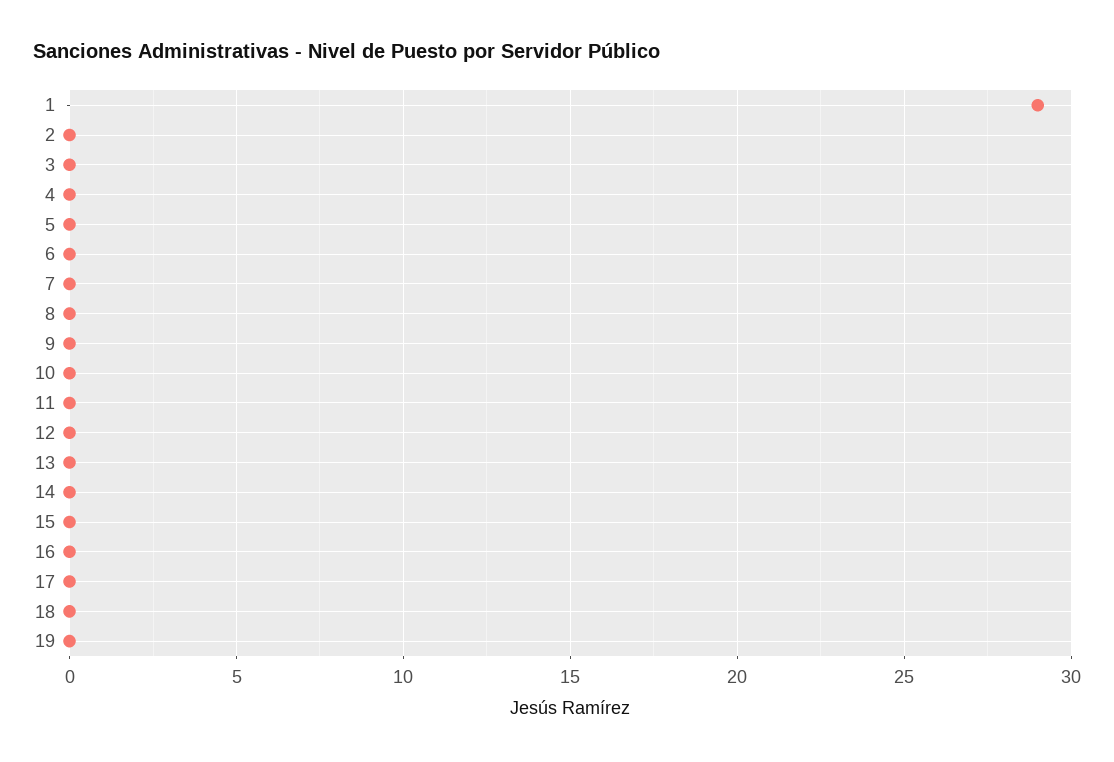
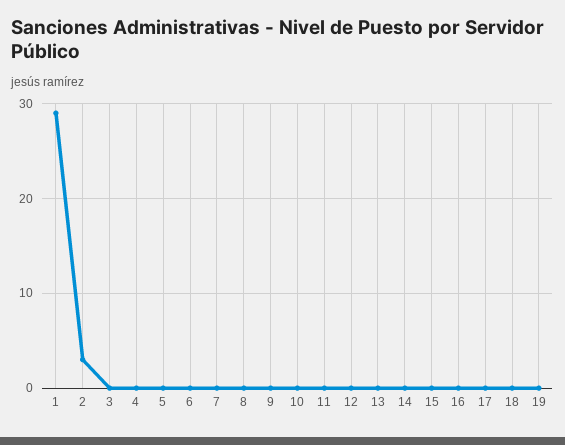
  {
    "1": 29,
-   "2": 0,
+   "2": 3,
    "3": 0,
    "4": 0,
    "5": 0,
    "6": 0,
    "7": 0,
    "8": 0,
    "9": 0,
    "10": 0,
    "11": 0,
    "12": 0,
    "13": 0,
    "14": 0,
    "15": 0,
    "16": 0,
    "17": 0,
    "18": 0,
    "19": 0
  }

